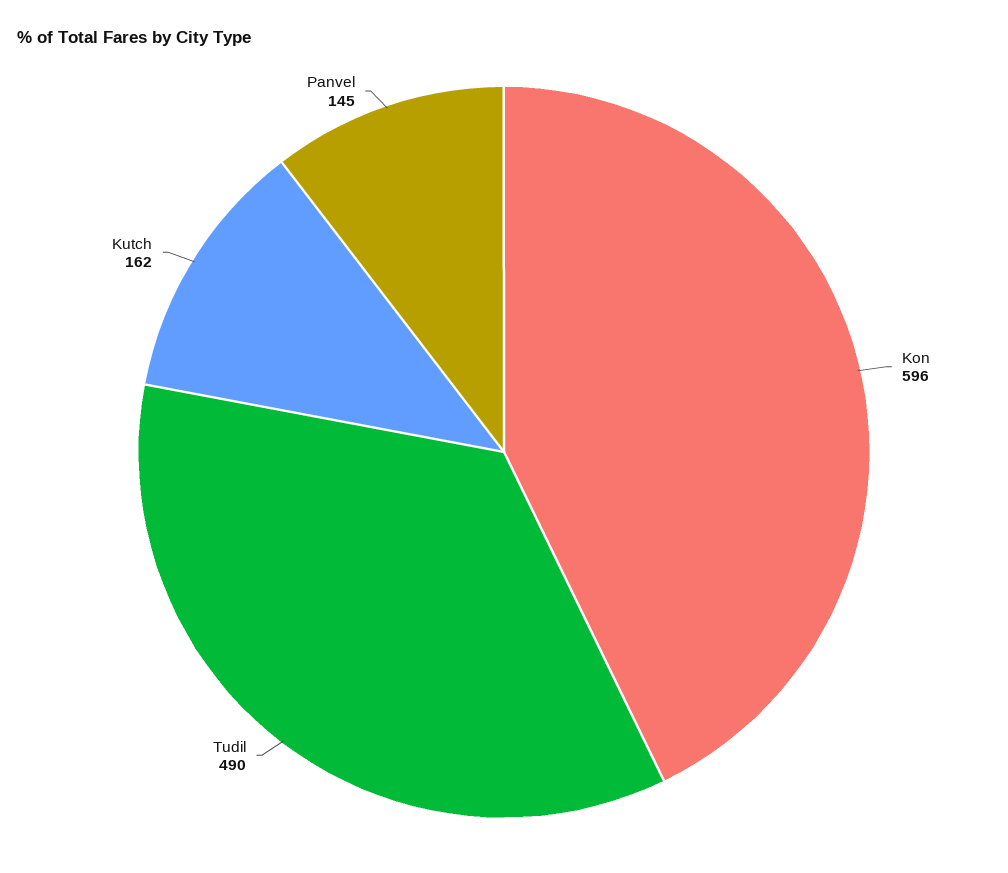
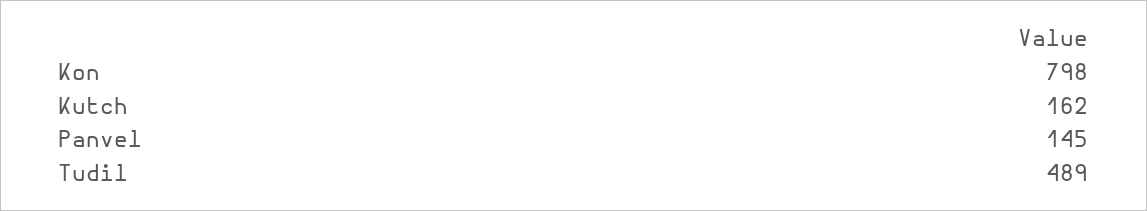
  {
-   "Kon": 596,
+   "Kon": 798,
-   "Tudil": 490,
+   "Tudil": 489,
    "Kutch": 162,
    "Panvel": 145
  }

